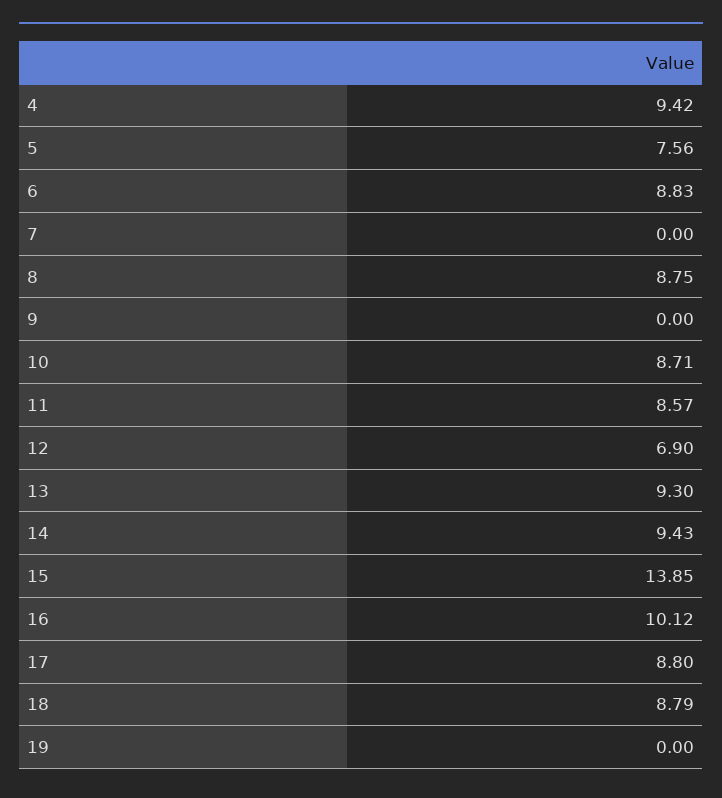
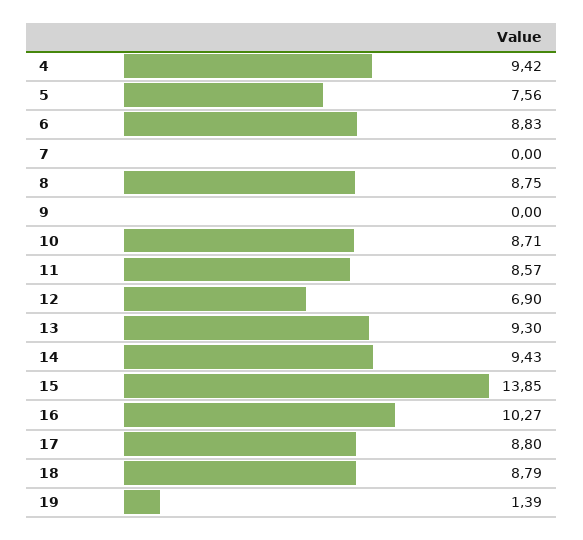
  {
    "4": 9.42,
    "5": 7.56,
    "6": 8.83,
    "7": 0,
    "8": 8.75,
    "9": 0,
    "10": 8.71,
    "11": 8.57,
    "12": 6.9,
    "13": 9.3,
    "14": 9.43,
    "15": 13.85,
-   "16": 10.12,
+   "16": 10.27,
    "17": 8.8,
    "18": 8.79,
-   "19": 0
+   "19": 1.39
  }

